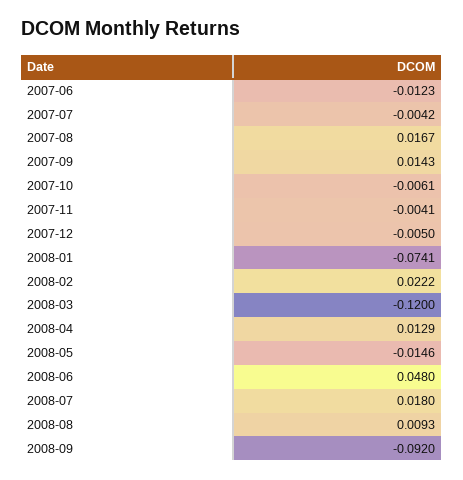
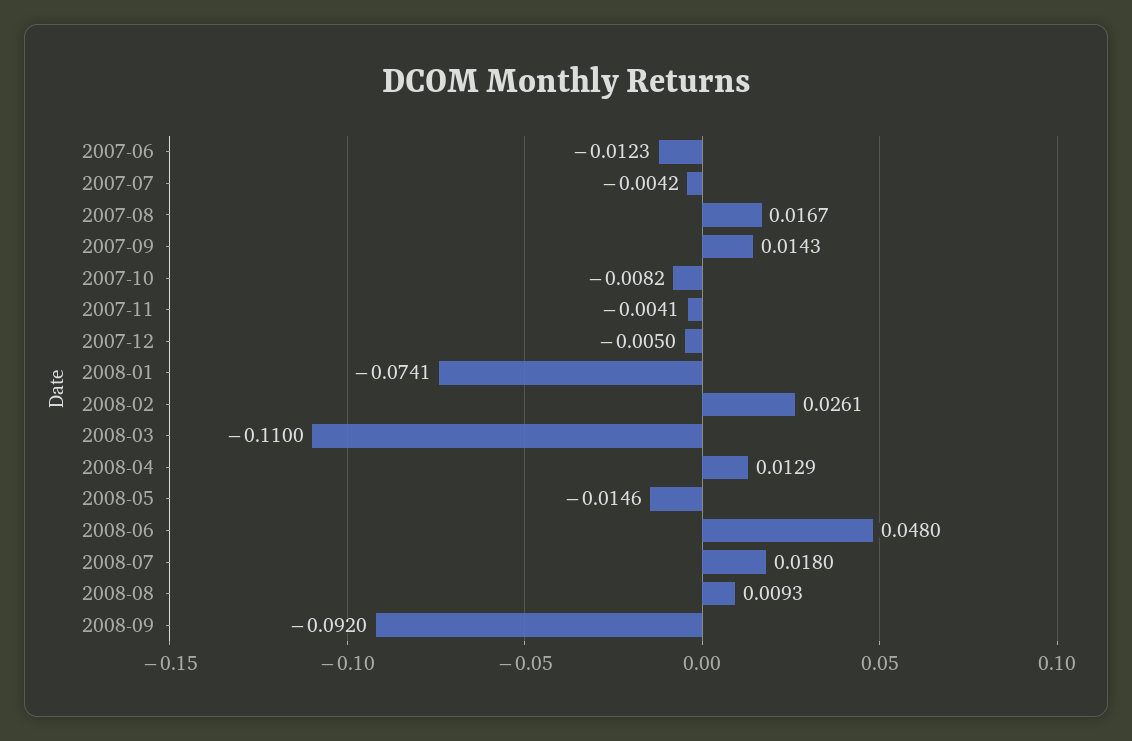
  {
    "2007-06": -0.0123,
    "2007-07": -0.0042,
    "2007-08": 0.0167,
    "2007-09": 0.0143,
-   "2007-10": -0.0061,
+   "2007-10": -0.0082,
    "2007-11": -0.0041,
    "2007-12": -0.005,
    "2008-01": -0.0741,
-   "2008-02": 0.0222,
+   "2008-02": 0.0261,
-   "2008-03": -0.12,
+   "2008-03": -0.11,
    "2008-04": 0.0129,
    "2008-05": -0.0146,
    "2008-06": 0.048,
    "2008-07": 0.018,
    "2008-08": 0.0093,
    "2008-09": -0.092
  }

